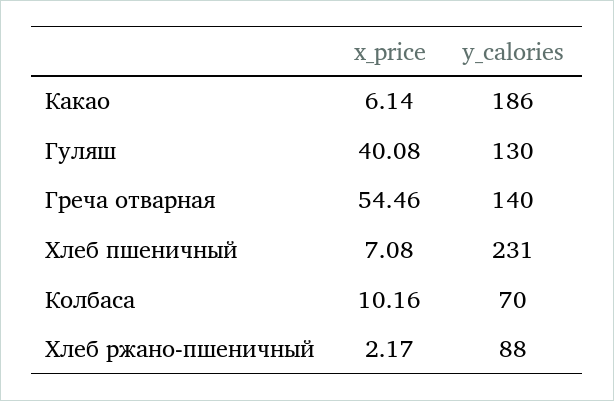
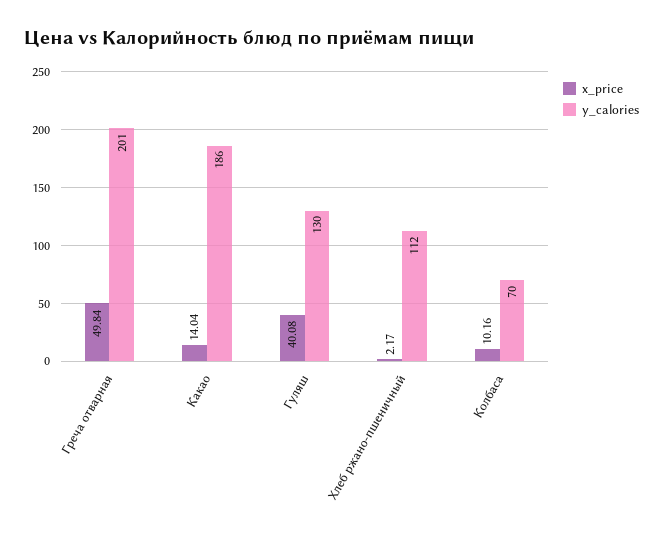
  {
    "x_price": {
-     "Какао": 6.14,
+     "Какао": 14.04,
      "Гуляш": 40.08,
-     "Греча отварная": 54.46,
+     "Греча отварная": 49.84,
-     "Хлеб пшеничный": 7.08,
      "Колбаса": 10.16,
      "Хлеб ржано-пшеничный": 2.17
    },
    "y_calories": {
      "Какао": 186,
      "Гуляш": 130,
-     "Греча отварная": 140,
+     "Греча отварная": 201,
-     "Хлеб пшеничный": 231,
      "Колбаса": 70,
-     "Хлеб ржано-пшеничный": 88
+     "Хлеб ржано-пшеничный": 112
    }
  }

